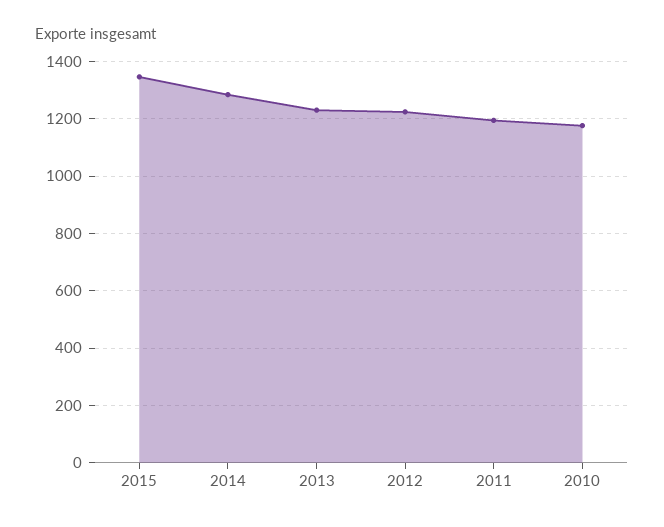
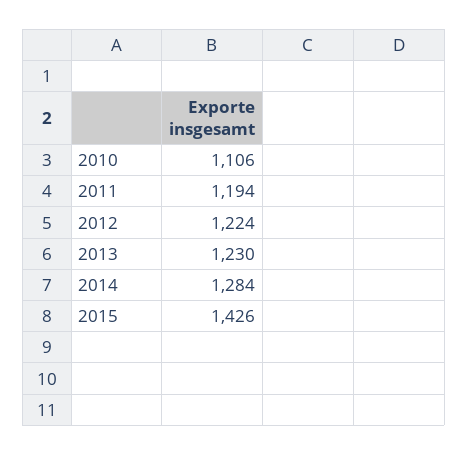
  {
-   "2015": 1350,
+   "2015": 1426,
    "2014": 1284,
    "2013": 1230,
    "2012": 1224,
    "2011": 1194,
-   "2010": 1175
+   "2010": 1106
  }

